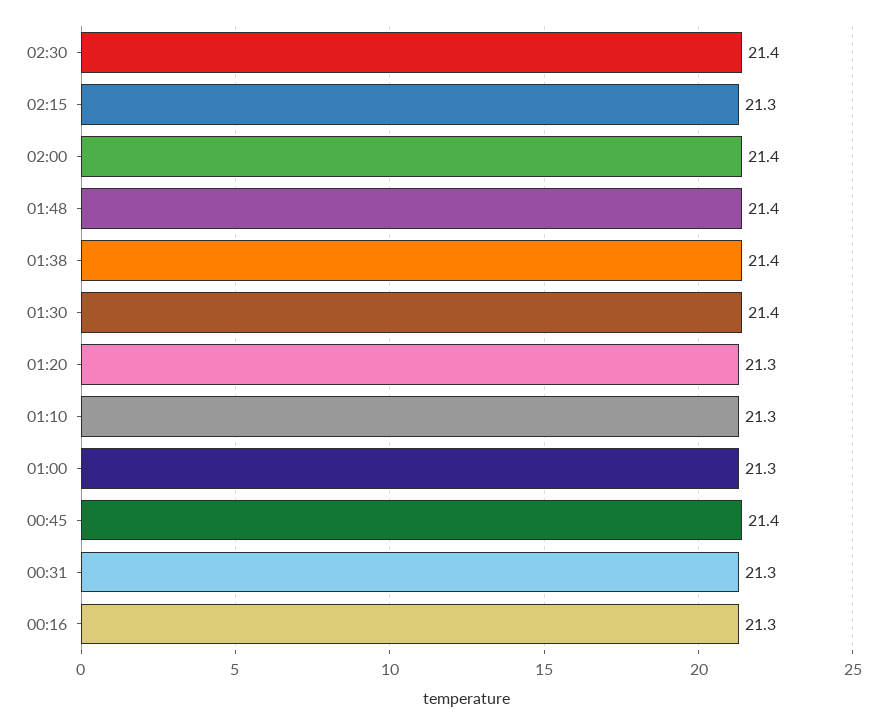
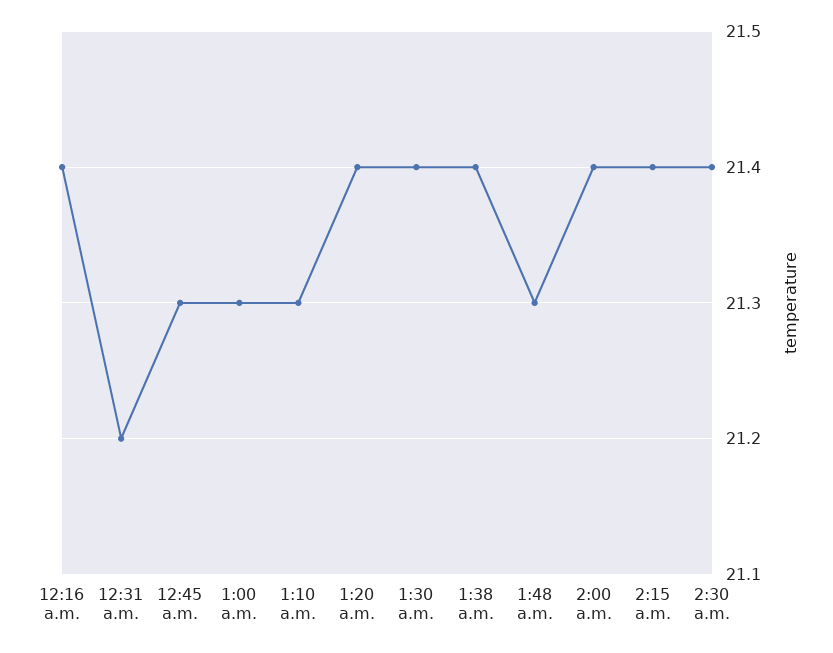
  {
    "02:30": 21.4,
-   "02:15": 21.3,
+   "02:15": 21.4,
    "02:00": 21.4,
-   "01:48": 21.4,
+   "01:48": 21.3,
    "01:38": 21.4,
    "01:30": 21.4,
-   "01:20": 21.3,
+   "01:20": 21.4,
    "01:10": 21.3,
    "01:00": 21.3,
-   "00:45": 21.4,
+   "00:45": 21.3,
-   "00:31": 21.3,
+   "00:31": 21.2,
-   "00:16": 21.3
+   "00:16": 21.4
  }

